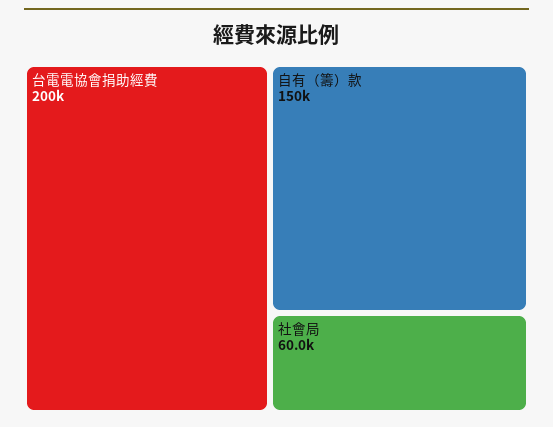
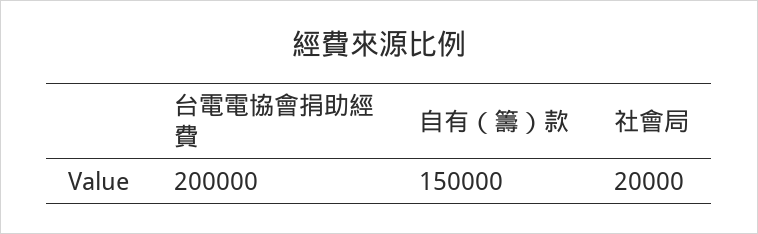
  {
    "台電電協會捐助經費": 200000,
    "自有（籌）款": 150000,
-   "社會局": 60000
+   "社會局": 20000
  }

